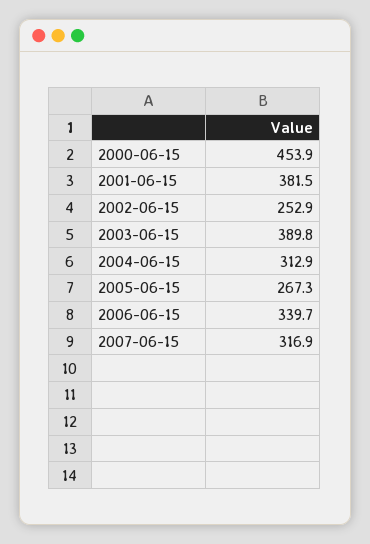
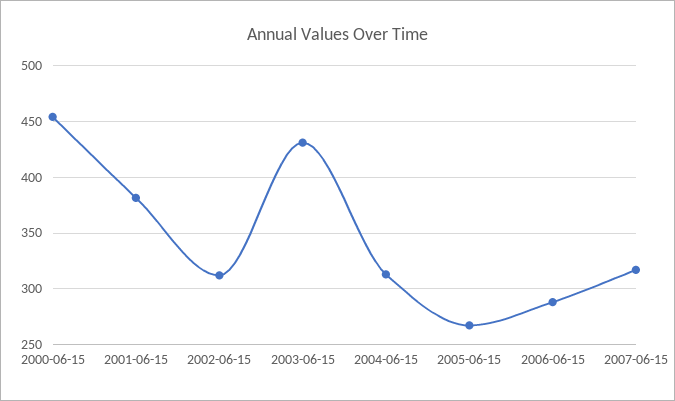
  {
    "2000-06-15": 453.9,
    "2001-06-15": 381.5,
-   "2002-06-15": 252.9,
+   "2002-06-15": 310,
-   "2003-06-15": 389.8,
+   "2003-06-15": 430,
    "2004-06-15": 312.9,
    "2005-06-15": 267.3,
-   "2006-06-15": 339.7,
+   "2006-06-15": 290,
    "2007-06-15": 316.9
  }

